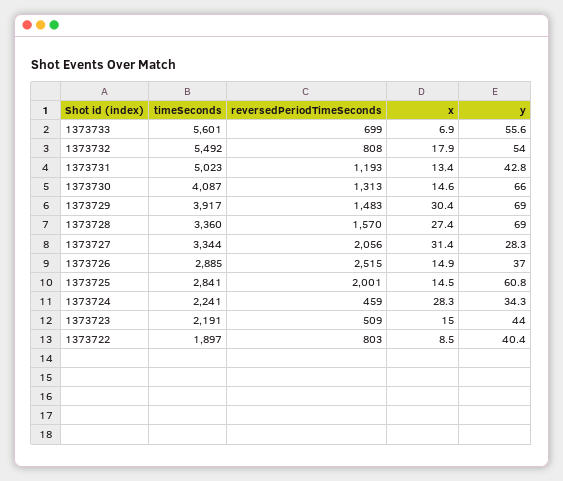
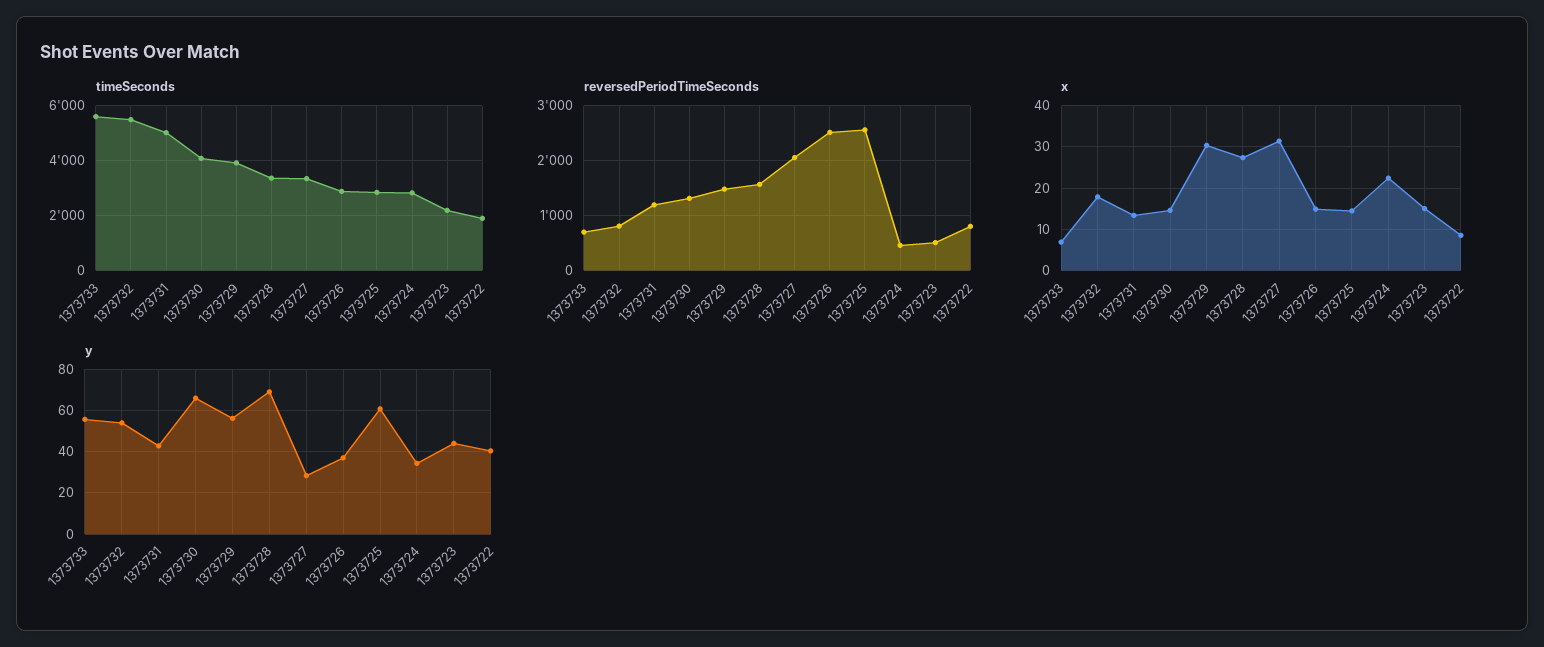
  {
    "timeSeconds": {
      "1373733": 5601,
      "1373732": 5492,
      "1373731": 5023,
      "1373730": 4087,
      "1373729": 3917,
      "1373728": 3360,
      "1373727": 3344,
      "1373726": 2885,
      "1373725": 2841,
-     "1373724": 2241,
+     "1373724": 2750,
      "1373723": 2191,
      "1373722": 1897
    },
    "reversedPeriodTimeSeconds": {
      "1373733": 699,
      "1373732": 808,
      "1373731": 1193,
      "1373730": 1313,
      "1373729": 1483,
      "1373728": 1570,
      "1373727": 2056,
      "1373726": 2515,
-     "1373725": 2001,
+     "1373725": 2600,
      "1373724": 459,
      "1373723": 509,
      "1373722": 803
    },
    "x": {
      "1373733": 6.9,
      "1373732": 17.9,
      "1373731": 13.4,
      "1373730": 14.6,
      "1373729": 30.4,
      "1373728": 27.4,
      "1373727": 31.4,
      "1373726": 14.9,
      "1373725": 14.5,
-     "1373724": 28.3,
+     "1373724": 22,
      "1373723": 15,
      "1373722": 8.5
    },
    "y": {
      "1373733": 55.6,
      "1373732": 54,
      "1373731": 42.8,
      "1373730": 66,
-     "1373729": 69,
+     "1373729": 55,
      "1373728": 69,
      "1373727": 28.3,
      "1373726": 37,
      "1373725": 60.8,
      "1373724": 34.3,
      "1373723": 44,
      "1373722": 40.4
    }
  }

